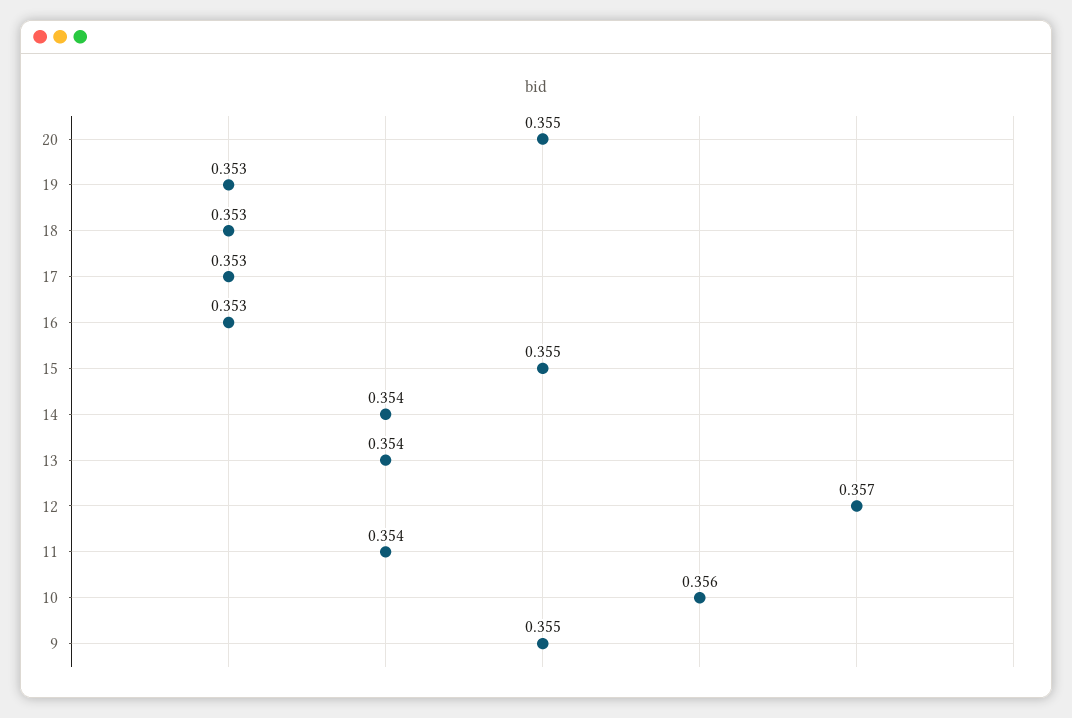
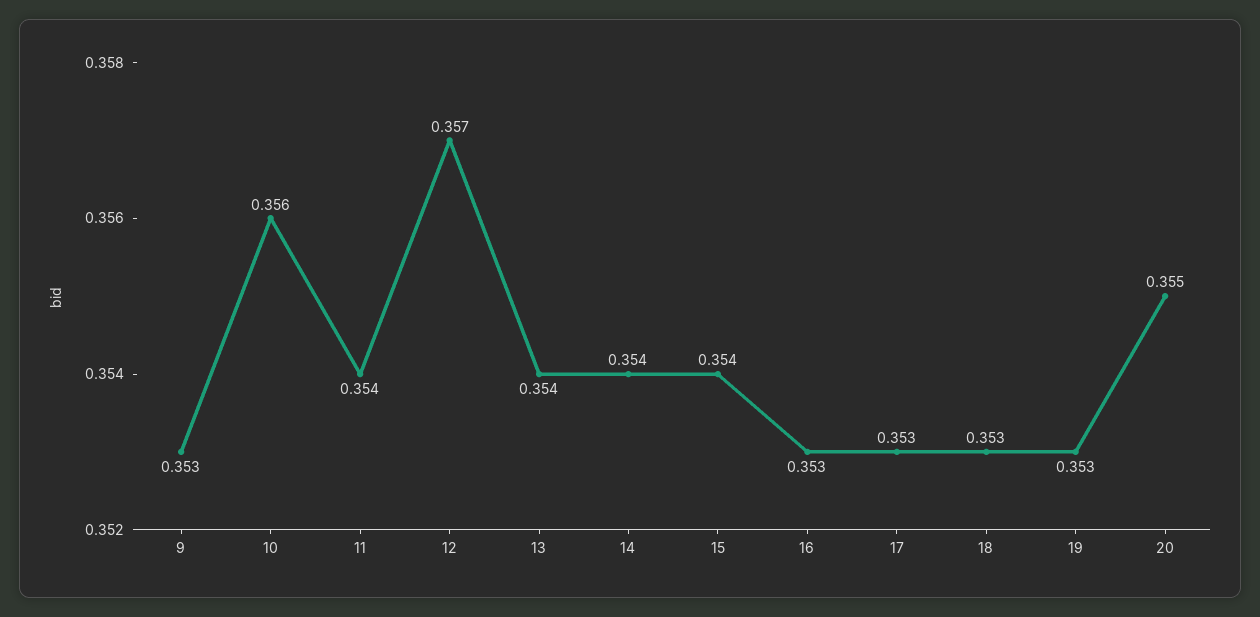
  {
    "20": 0.355,
    "19": 0.353,
    "18": 0.353,
    "17": 0.353,
    "16": 0.353,
-   "15": 0.355,
+   "15": 0.354,
    "14": 0.354,
    "13": 0.354,
    "12": 0.357,
    "11": 0.354,
    "10": 0.356,
-   "9": 0.355
+   "9": 0.353
  }

